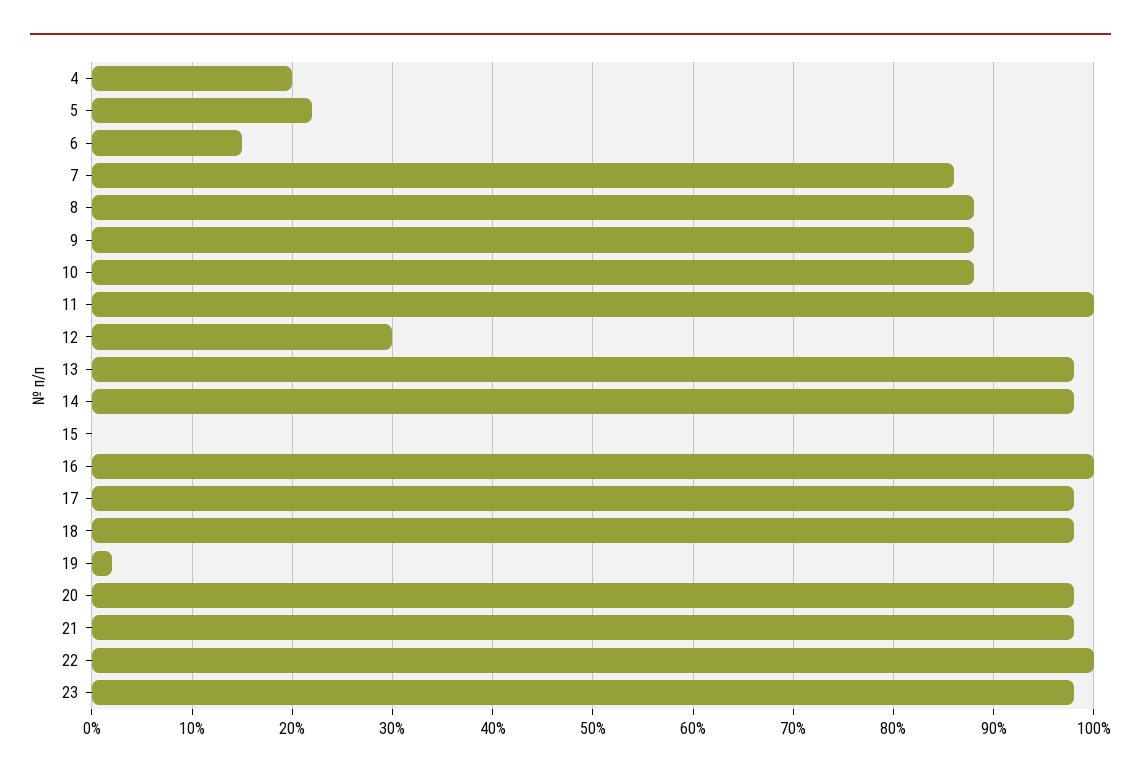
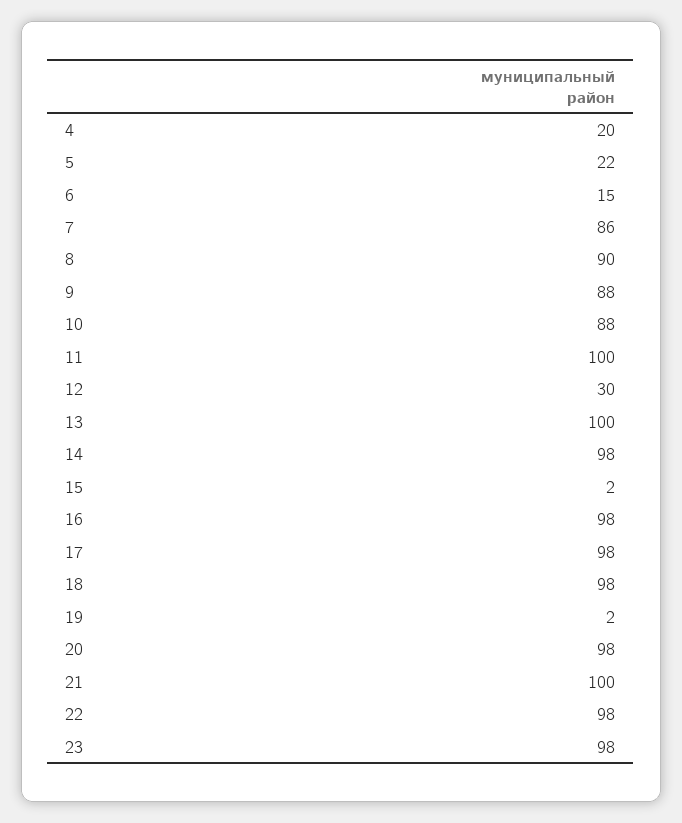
  {
    "4": 20,
    "5": 22,
    "6": 15,
    "7": 86,
-   "8": 88,
+   "8": 90,
    "9": 88,
    "10": 88,
    "11": 100,
    "12": 30,
-   "13": 98,
+   "13": 100,
    "14": 98,
-   "15": 0,
+   "15": 2,
-   "16": 100,
+   "16": 98,
    "17": 98,
    "18": 98,
    "19": 2,
    "20": 98,
-   "21": 98,
+   "21": 100,
-   "22": 100,
+   "22": 98,
    "23": 98
  }

